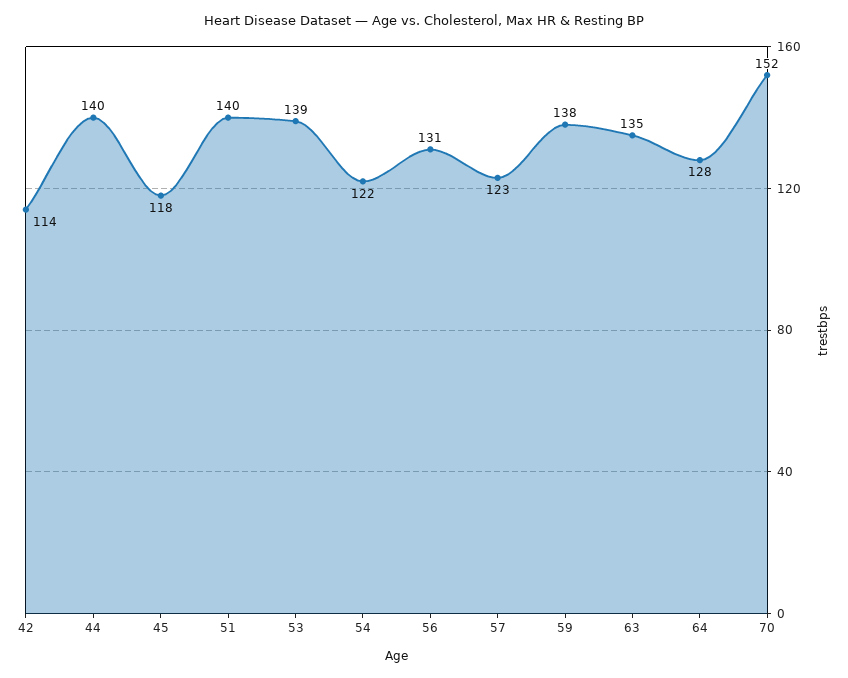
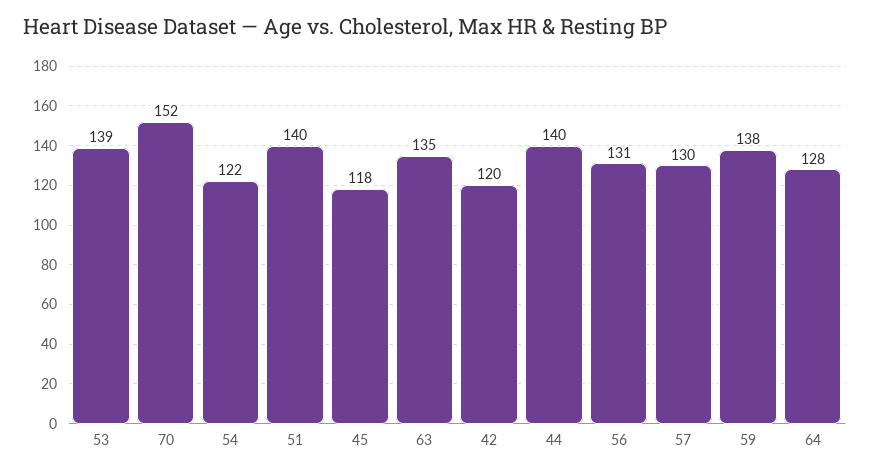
  {
-   "42": 114,
+   "42": 120,
    "44": 140,
    "45": 118,
    "51": 140,
    "53": 139,
    "54": 122,
    "56": 131,
-   "57": 123,
+   "57": 130,
    "59": 138,
    "63": 135,
    "64": 128,
    "70": 152
  }

